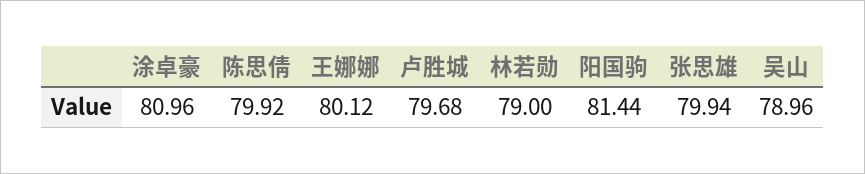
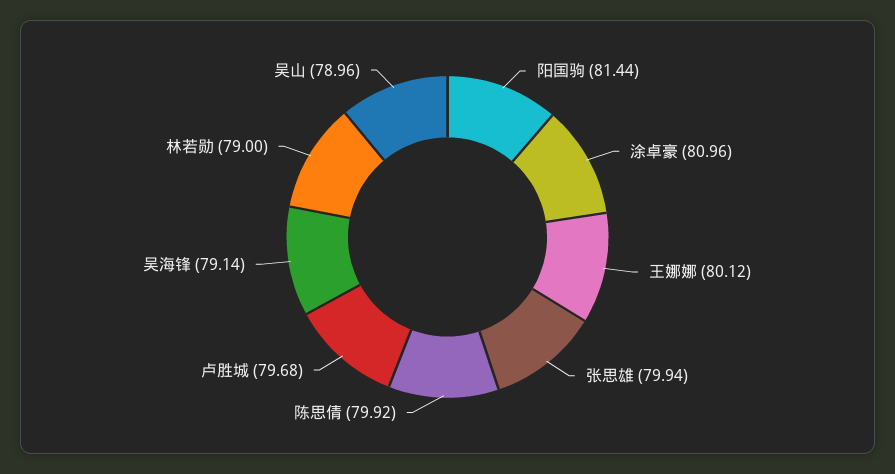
  {
    "涂卓豪": 80.96,
    "陈思倩": 79.92,
    "王娜娜": 80.12,
    "卢胜城": 79.68,
    "林若勋": 79,
    "阳国驹": 81.44,
    "张思雄": 79.94,
-   "吴山": 78.96
+   "吴山": 78.96,
+   "吴海锋": 79.14
  }

